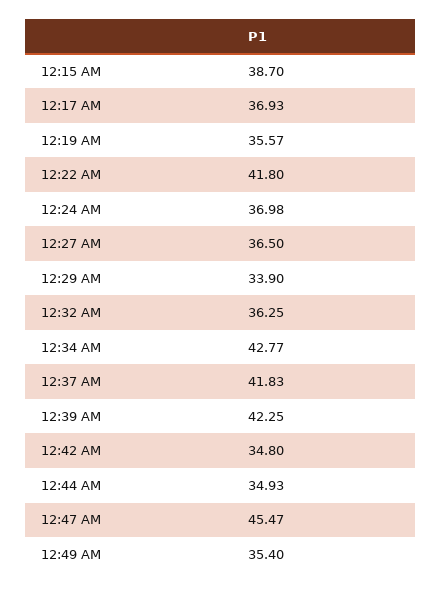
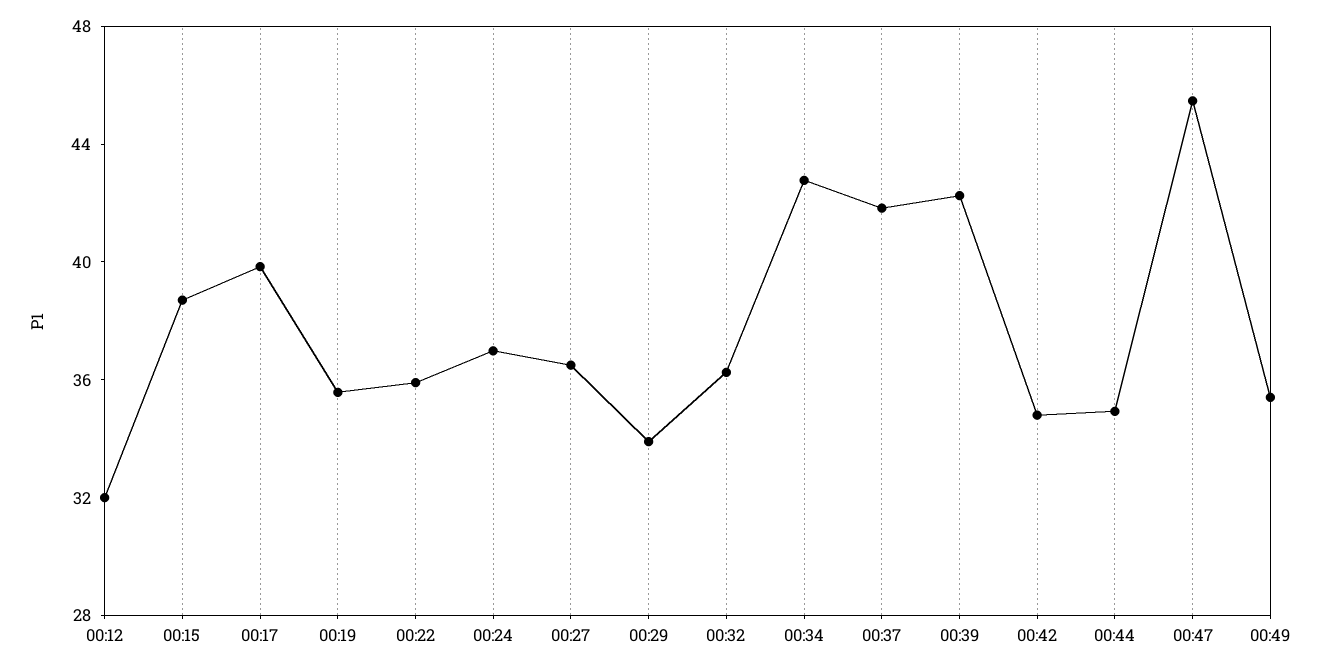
  {
    "12:15 AM": 38.7,
-   "12:17 AM": 36.93,
+   "12:17 AM": 40,
    "12:19 AM": 35.57,
-   "12:22 AM": 41.8,
+   "12:22 AM": 36,
    "12:24 AM": 36.98,
    "12:27 AM": 36.5,
    "12:29 AM": 33.9,
    "12:32 AM": 36.25,
    "12:34 AM": 42.77,
    "12:37 AM": 41.83,
    "12:39 AM": 42.25,
    "12:42 AM": 34.8,
    "12:44 AM": 34.93,
    "12:47 AM": 45.47,
-   "12:49 AM": 35.4
+   "12:49 AM": 35.4,
+   "00:12": 32
  }

